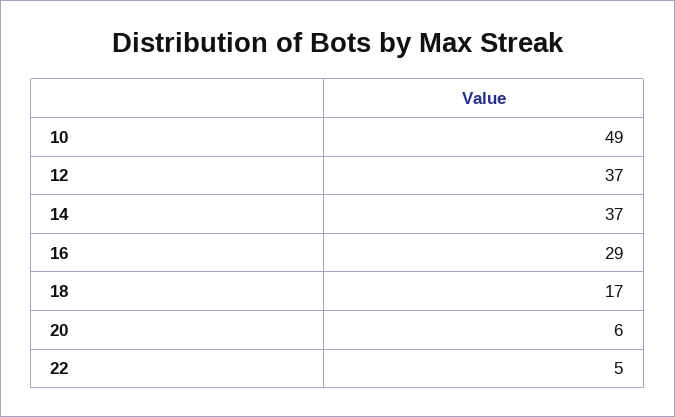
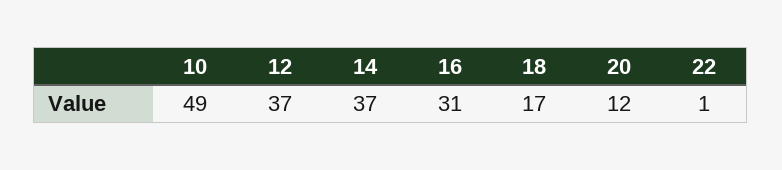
  {
    "10": 49,
    "12": 37,
    "14": 37,
-   "16": 29,
+   "16": 31,
    "18": 17,
-   "20": 6,
+   "20": 12,
-   "22": 5
+   "22": 1
  }

